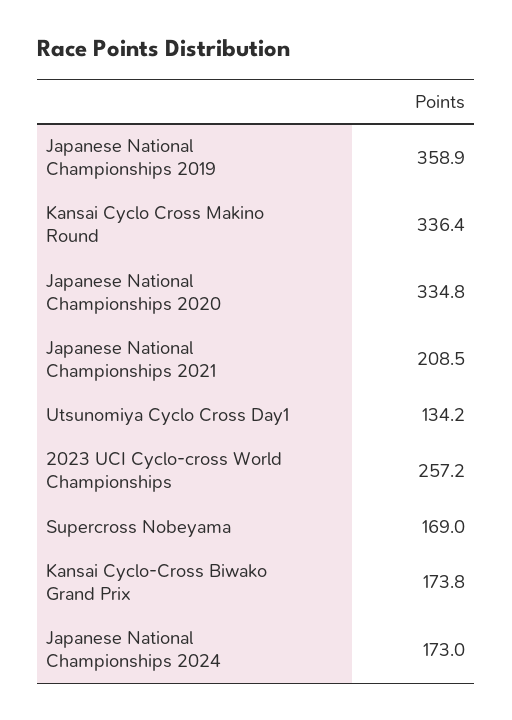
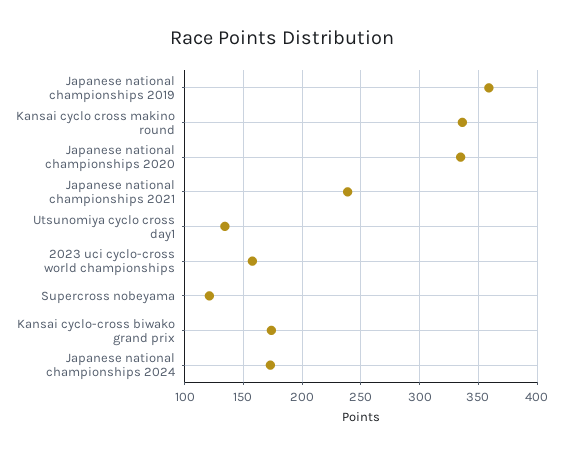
  {
    "Japanese National Championships 2019": 358.9,
    "Kansai Cyclo Cross Makino Round": 336.4,
    "Japanese National Championships 2020": 334.8,
-   "Japanese National Championships 2021": 208.5,
+   "Japanese National Championships 2021": 240,
    "Utsunomiya Cyclo Cross Day1": 134.2,
-   "2023 UCI Cyclo-cross World Championships": 257.2,
+   "2023 UCI Cyclo-cross World Championships": 160,
-   "Supercross Nobeyama": 169,
+   "Supercross Nobeyama": 120,
    "Kansai Cyclo-Cross Biwako Grand Prix": 173.8,
    "Japanese National Championships 2024": 173
  }

